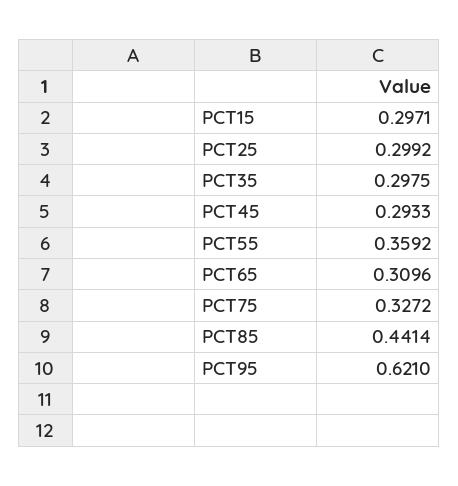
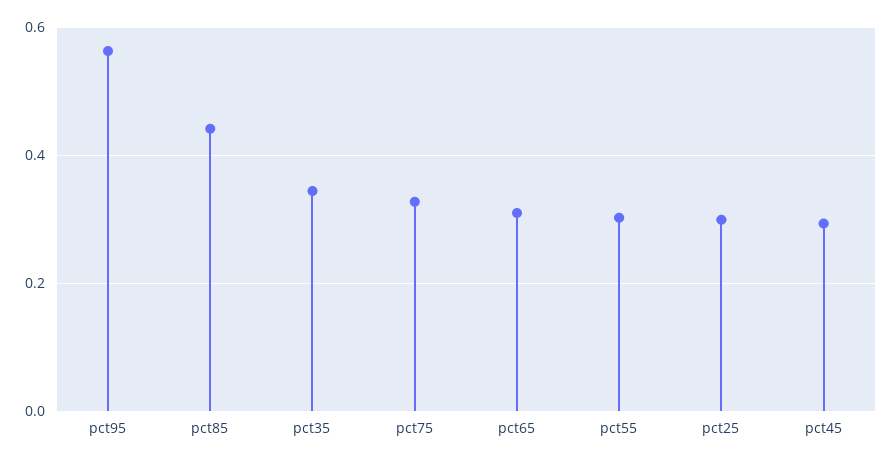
  {
-   "PCT15": 0.2971,
    "PCT25": 0.2992,
-   "PCT35": 0.2975,
+   "PCT35": 0.34,
    "PCT45": 0.2933,
-   "PCT55": 0.3592,
+   "PCT55": 0.3,
    "PCT65": 0.3096,
    "PCT75": 0.3272,
    "PCT85": 0.4414,
-   "PCT95": 0.621
+   "PCT95": 0.56
  }

